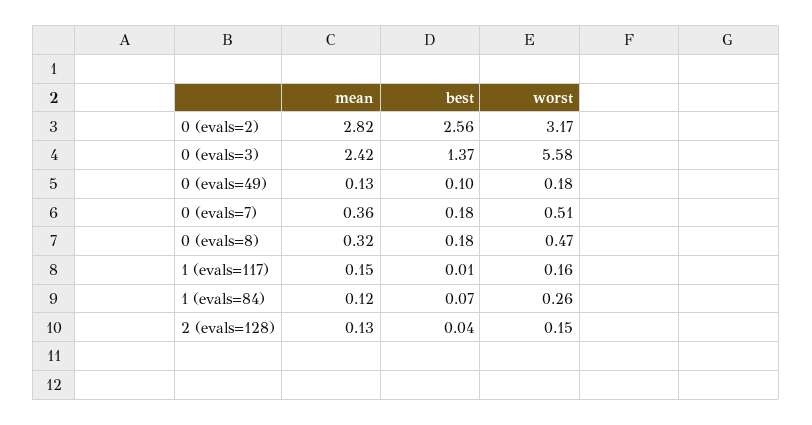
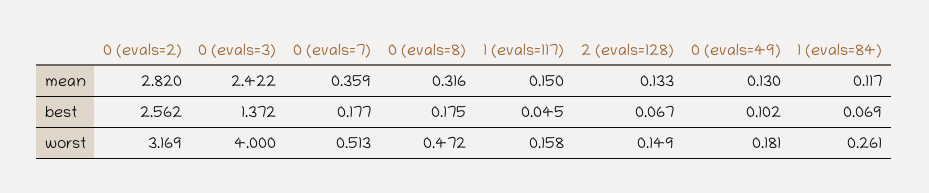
  {
    "mean": {
      "0 (evals=2)": 2.82,
      "0 (evals=3)": 2.422,
      "0 (evals=49)": 0.13,
      "0 (evals=7)": 0.359,
      "0 (evals=8)": 0.316,
      "1 (evals=117)": 0.15,
      "1 (evals=84)": 0.117,
      "2 (evals=128)": 0.133
    },
    "best": {
      "0 (evals=2)": 2.562,
      "0 (evals=3)": 1.372,
      "0 (evals=49)": 0.102,
      "0 (evals=7)": 0.177,
      "0 (evals=8)": 0.175,
-     "1 (evals=117)": 0.01,
+     "1 (evals=117)": 0.045,
      "1 (evals=84)": 0.069,
-     "2 (evals=128)": 0.04
+     "2 (evals=128)": 0.067
    },
    "worst": {
      "0 (evals=2)": 3.169,
-     "0 (evals=3)": 5.58,
+     "0 (evals=3)": 4,
      "0 (evals=49)": 0.181,
      "0 (evals=7)": 0.513,
      "0 (evals=8)": 0.472,
      "1 (evals=117)": 0.158,
      "1 (evals=84)": 0.261,
      "2 (evals=128)": 0.149
    }
  }

